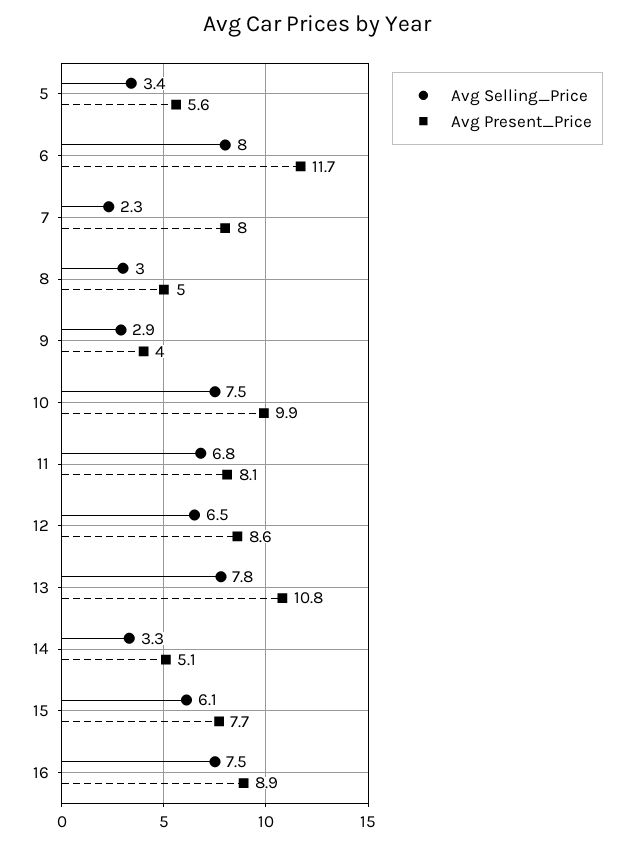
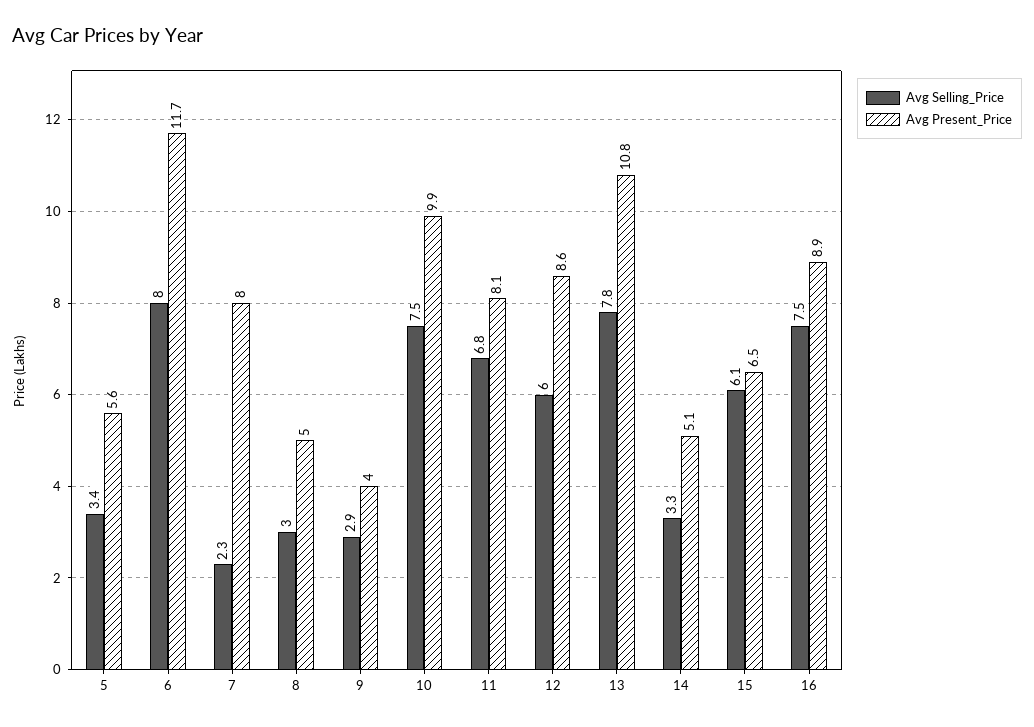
  {
    "Avg Selling_Price": {
      "5": 3.4,
      "6": 8,
      "7": 2.3,
      "8": 3,
      "9": 2.9,
      "10": 7.5,
      "11": 6.8,
-     "12": 6.5,
+     "12": 6,
      "13": 7.8,
      "14": 3.3,
      "15": 6.1,
      "16": 7.5
    },
    "Avg Present_Price": {
      "5": 5.6,
      "6": 11.7,
      "7": 8,
      "8": 5,
      "9": 4,
      "10": 9.9,
      "11": 8.1,
      "12": 8.6,
      "13": 10.8,
      "14": 5.1,
-     "15": 7.7,
+     "15": 6.5,
      "16": 8.9
    }
  }

